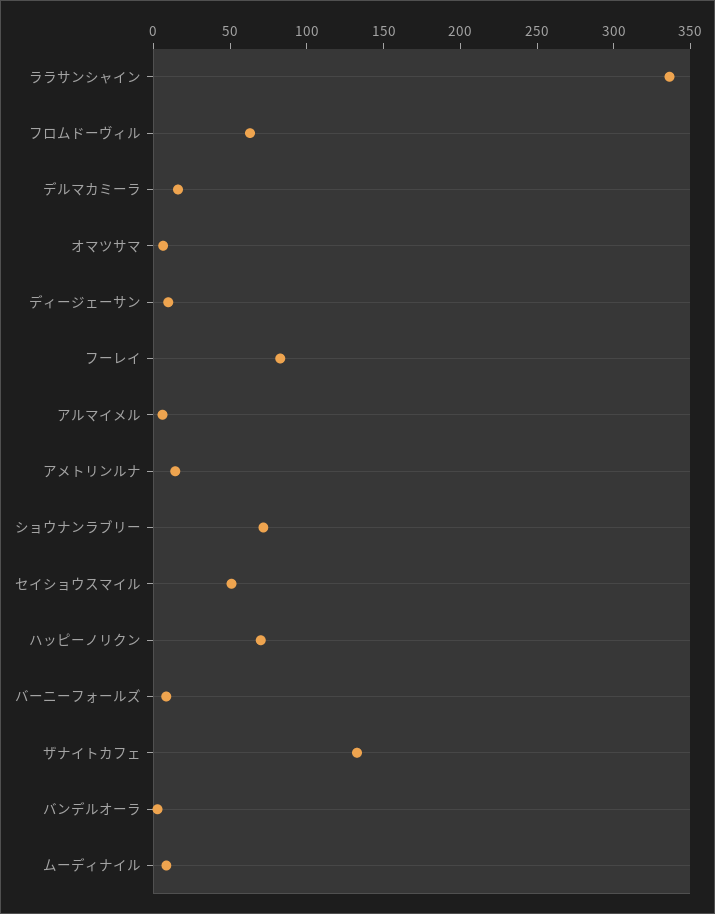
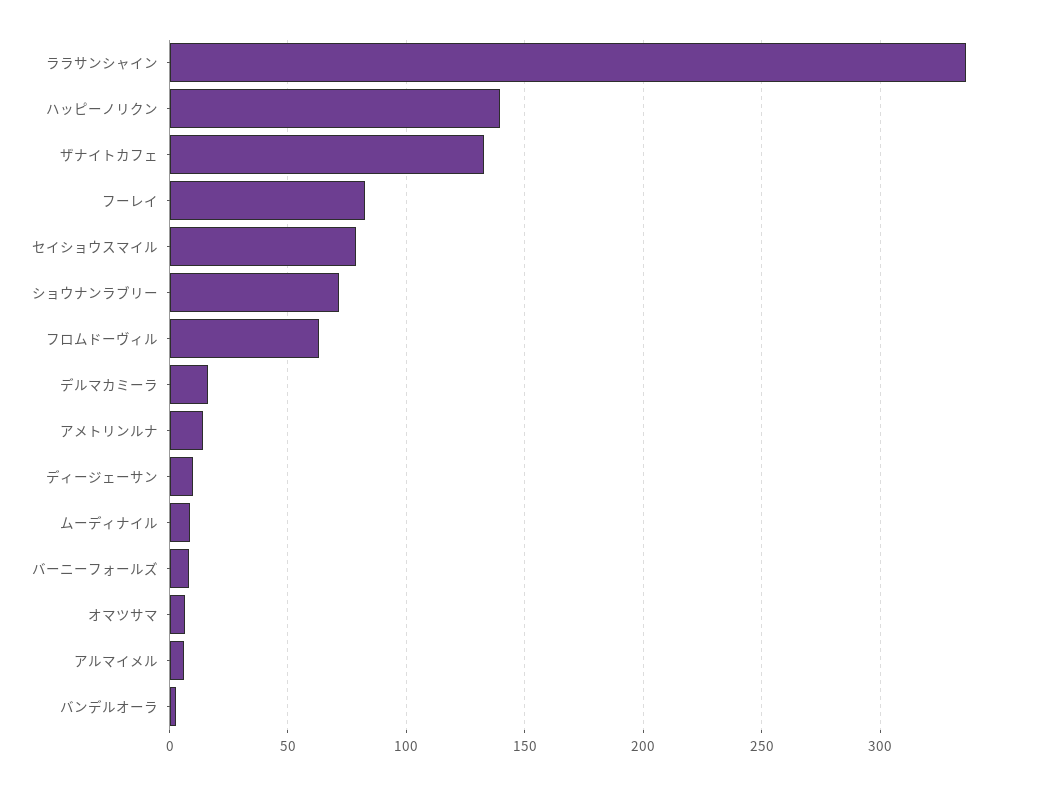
  {
    "ララサンシャイン": 335,
    "フロムドーヴィル": 65,
    "デルマカミーラ": 15,
    "オマツサマ": 5,
    "ディージェーサン": 10,
    "フーレイ": 85,
    "アルマイメル": 5,
    "アメトリンルナ": 15,
    "ショウナンラブリー": 70,
-   "セイショウスマイル": 50,
+   "セイショウスマイル": 80,
-   "ハッピーノリクン": 70,
+   "ハッピーノリクン": 140,
    "バーニーフォールズ": 10,
    "ザナイトカフェ": 135,
    "バンデルオーラ": 5,
    "ムーディナイル": 10
  }

